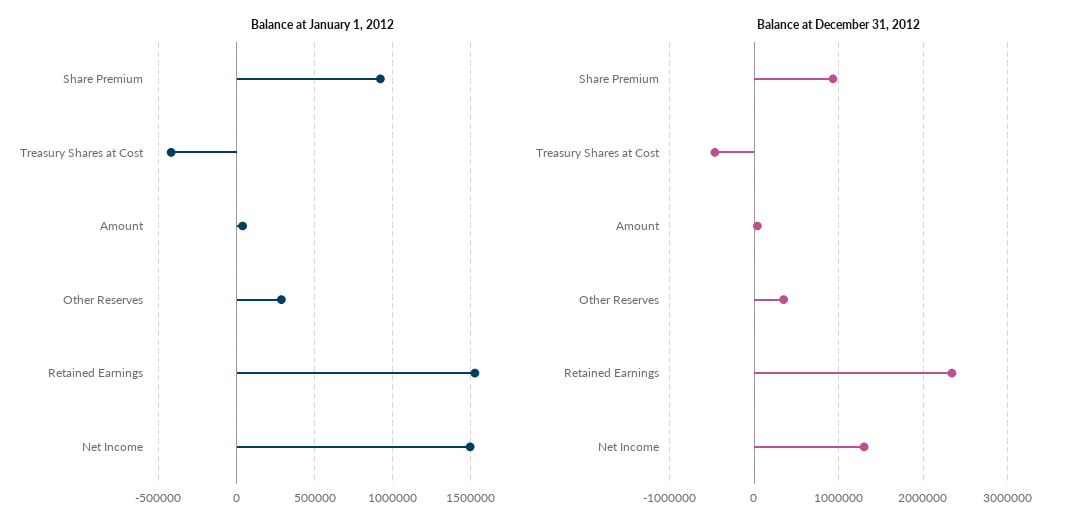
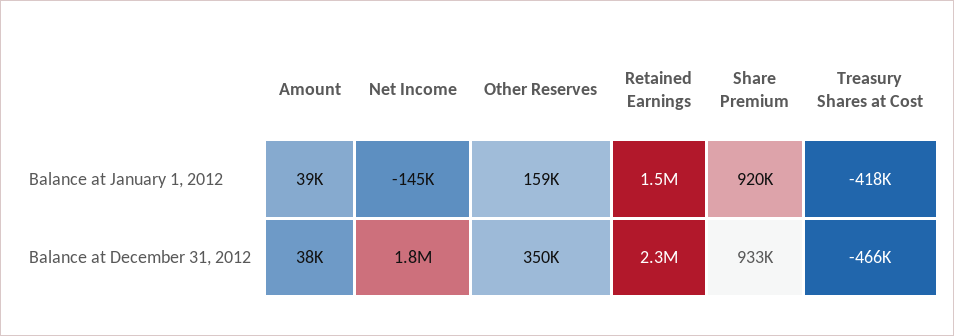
  {
    "Balance at January 1, 2012": {
      "Share Premium": 920000,
      "Treasury Shares at Cost": -418000,
      "Amount": 39000,
-     "Other Reserves": 300000,
+     "Other Reserves": 159000,
      "Retained Earnings": 1500000,
-     "Net Income": 1500000
+     "Net Income": -145000
    },
    "Balance at December 31, 2012": {
      "Share Premium": 933000,
      "Treasury Shares at Cost": -466000,
      "Amount": 38000,
      "Other Reserves": 350000,
      "Retained Earnings": 2300000,
-     "Net Income": 1300000
+     "Net Income": 1800000
    }
  }

